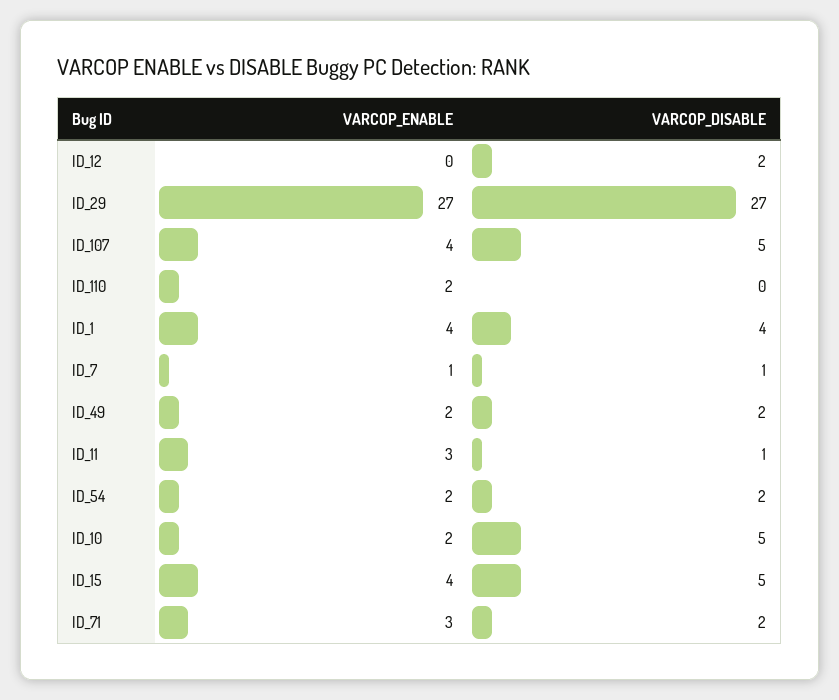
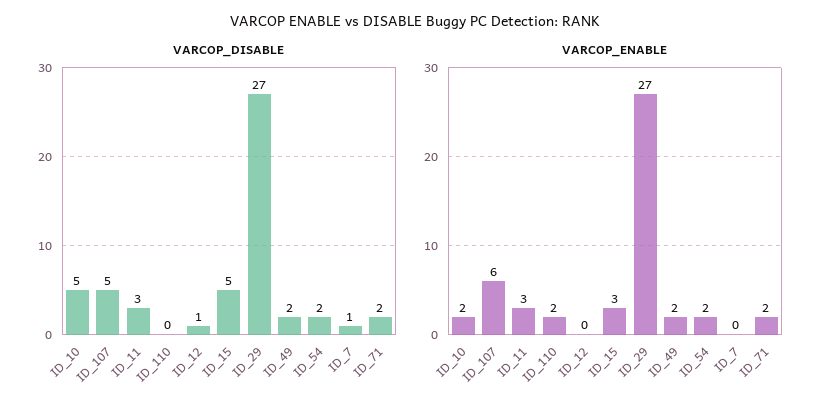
  {
    "VARCOP_ENABLE": {
      "ID_12": 0,
      "ID_29": 27,
-     "ID_107": 4,
+     "ID_107": 6,
      "ID_110": 2,
-     "ID_1": 4,
-     "ID_7": 1,
+     "ID_7": 0,
      "ID_49": 2,
      "ID_11": 3,
      "ID_54": 2,
      "ID_10": 2,
-     "ID_15": 4,
+     "ID_15": 3,
-     "ID_71": 3
+     "ID_71": 2
    },
    "VARCOP_DISABLE": {
-     "ID_12": 2,
+     "ID_12": 1,
      "ID_29": 27,
      "ID_107": 5,
      "ID_110": 0,
-     "ID_1": 4,
      "ID_7": 1,
      "ID_49": 2,
-     "ID_11": 1,
+     "ID_11": 3,
      "ID_54": 2,
      "ID_10": 5,
      "ID_15": 5,
      "ID_71": 2
    }
  }

